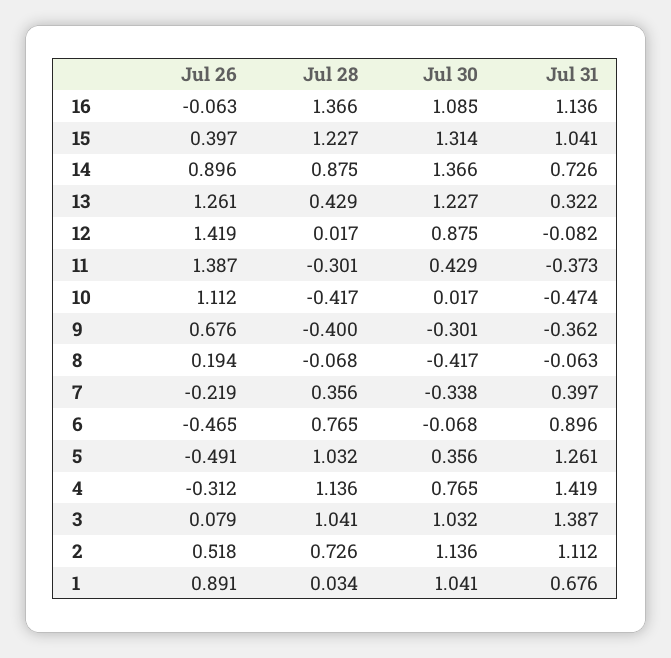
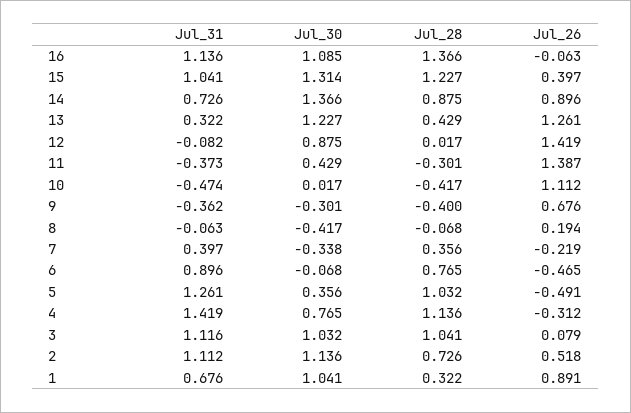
  {
    "Jul 26": {
      "16": -0.063,
      "15": 0.397,
      "14": 0.896,
      "13": 1.261,
      "12": 1.419,
      "11": 1.387,
      "10": 1.112,
      "9": 0.676,
      "8": 0.194,
      "7": -0.219,
      "6": -0.465,
      "5": -0.491,
      "4": -0.312,
      "3": 0.079,
      "2": 0.518,
      "1": 0.891
    },
    "Jul 28": {
      "16": 1.366,
      "15": 1.227,
      "14": 0.875,
      "13": 0.429,
      "12": 0.017,
      "11": -0.301,
      "10": -0.417,
      "9": -0.4,
      "8": -0.068,
      "7": 0.356,
      "6": 0.765,
      "5": 1.032,
      "4": 1.136,
      "3": 1.041,
      "2": 0.726,
-     "1": 0.034
+     "1": 0.322
    },
    "Jul 30": {
      "16": 1.085,
      "15": 1.314,
      "14": 1.366,
      "13": 1.227,
      "12": 0.875,
      "11": 0.429,
      "10": 0.017,
      "9": -0.301,
      "8": -0.417,
      "7": -0.338,
      "6": -0.068,
      "5": 0.356,
      "4": 0.765,
      "3": 1.032,
      "2": 1.136,
      "1": 1.041
    },
    "Jul 31": {
      "16": 1.136,
      "15": 1.041,
      "14": 0.726,
      "13": 0.322,
      "12": -0.082,
      "11": -0.373,
      "10": -0.474,
      "9": -0.362,
      "8": -0.063,
      "7": 0.397,
      "6": 0.896,
      "5": 1.261,
      "4": 1.419,
-     "3": 1.387,
+     "3": 1.116,
      "2": 1.112,
      "1": 0.676
    }
  }

